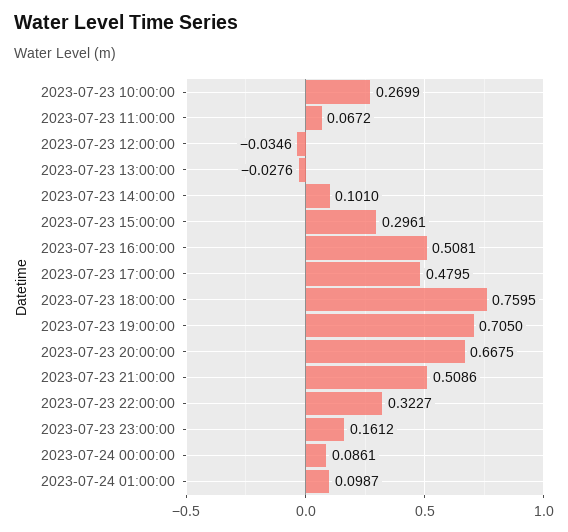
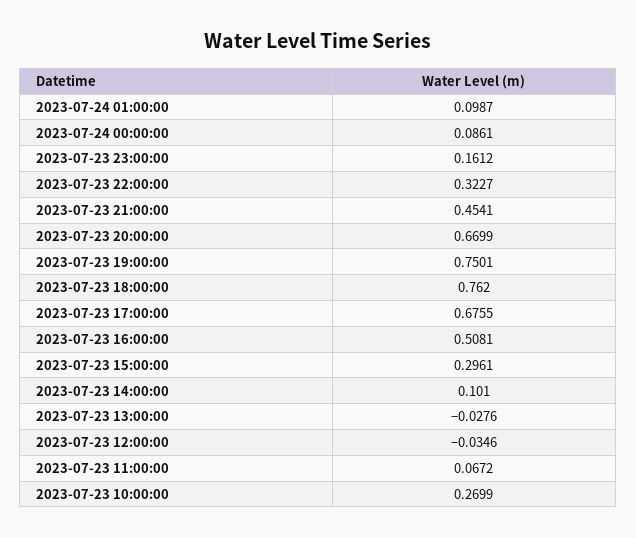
  {
    "2023-07-23 10:00:00": 0.2699,
    "2023-07-23 11:00:00": 0.0672,
    "2023-07-23 12:00:00": -0.0346,
    "2023-07-23 13:00:00": -0.0276,
    "2023-07-23 14:00:00": 0.101,
    "2023-07-23 15:00:00": 0.2961,
    "2023-07-23 16:00:00": 0.5081,
-   "2023-07-23 17:00:00": 0.4795,
+   "2023-07-23 17:00:00": 0.6755,
-   "2023-07-23 18:00:00": 0.7595,
+   "2023-07-23 18:00:00": 0.762,
-   "2023-07-23 19:00:00": 0.705,
+   "2023-07-23 19:00:00": 0.7501,
-   "2023-07-23 20:00:00": 0.6675,
+   "2023-07-23 20:00:00": 0.6699,
-   "2023-07-23 21:00:00": 0.5086,
+   "2023-07-23 21:00:00": 0.4541,
    "2023-07-23 22:00:00": 0.3227,
    "2023-07-23 23:00:00": 0.1612,
    "2023-07-24 00:00:00": 0.0861,
    "2023-07-24 01:00:00": 0.0987
  }

